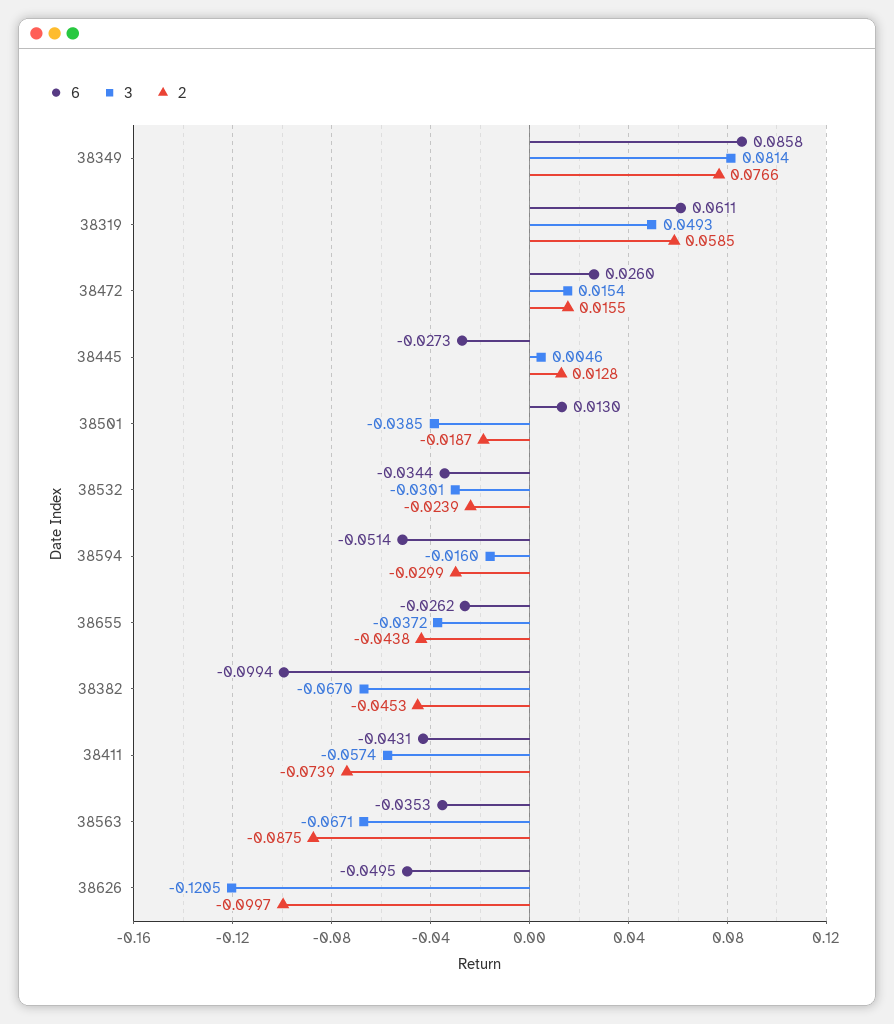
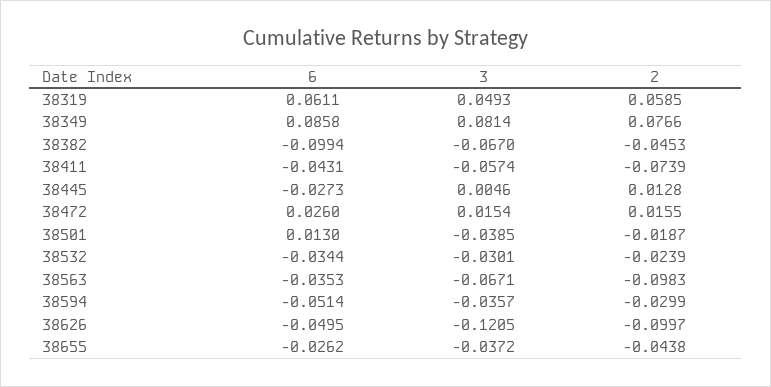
  {
    "6": {
      "38349": 0.0858,
      "38319": 0.0611,
      "38472": 0.026,
      "38445": -0.0273,
      "38501": 0.013,
      "38532": -0.0344,
      "38594": -0.0514,
      "38655": -0.0262,
      "38382": -0.0994,
      "38411": -0.0431,
      "38563": -0.0353,
      "38626": -0.0495
    },
    "3": {
      "38349": 0.0814,
      "38319": 0.0493,
      "38472": 0.0154,
      "38445": 0.0046,
      "38501": -0.0385,
      "38532": -0.0301,
-     "38594": -0.016,
+     "38594": -0.0357,
      "38655": -0.0372,
      "38382": -0.067,
      "38411": -0.0574,
      "38563": -0.0671,
      "38626": -0.1205
    },
    "2": {
      "38349": 0.0766,
      "38319": 0.0585,
      "38472": 0.0155,
      "38445": 0.0128,
      "38501": -0.0187,
      "38532": -0.0239,
      "38594": -0.0299,
      "38655": -0.0438,
      "38382": -0.0453,
      "38411": -0.0739,
-     "38563": -0.0875,
+     "38563": -0.0983,
      "38626": -0.0997
    }
  }

